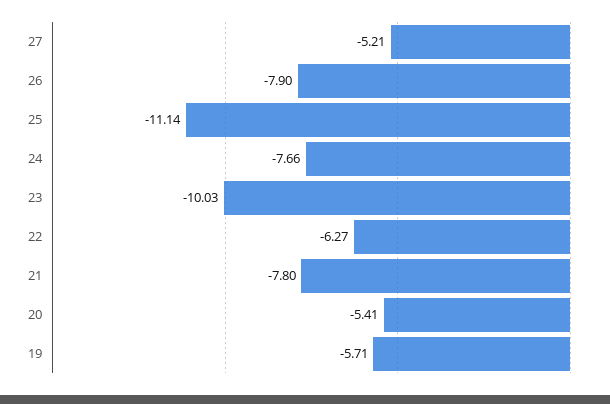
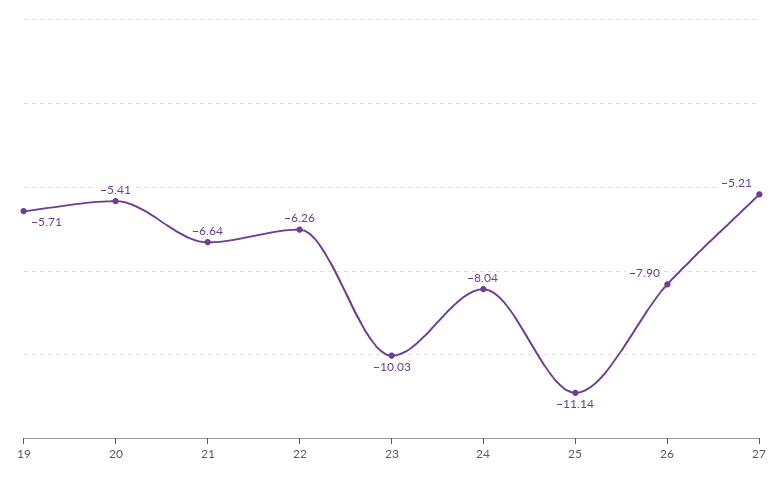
  {
    "27": -5.21,
    "26": -7.9,
    "25": -11.14,
-   "24": -7.66,
+   "24": -8.04,
    "23": -10.03,
-   "22": -6.27,
+   "22": -6.26,
-   "21": -7.8,
+   "21": -6.64,
    "20": -5.41,
    "19": -5.71
  }

